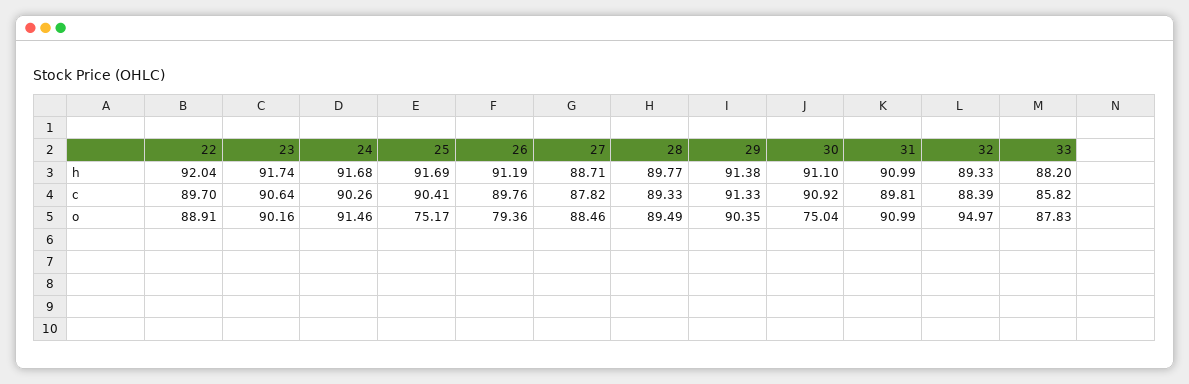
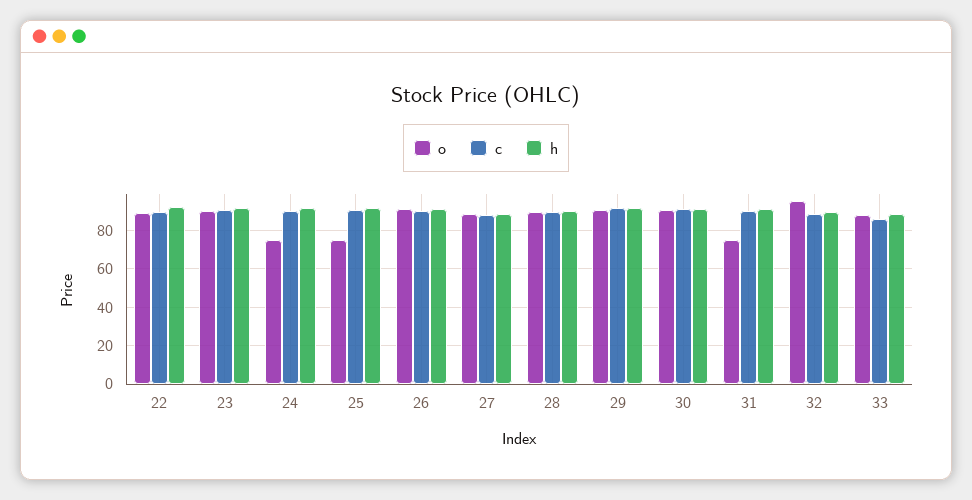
  {
    "h": {
      "22": 92.04,
      "23": 91.74,
      "24": 91.68,
      "25": 91.69,
      "26": 91.19,
      "27": 88.71,
      "28": 89.77,
      "29": 91.38,
      "30": 91.1,
      "31": 90.99,
      "32": 89.33,
      "33": 88.2
    },
    "c": {
      "22": 89.7,
      "23": 90.64,
      "24": 90.26,
      "25": 90.41,
      "26": 89.76,
      "27": 87.82,
      "28": 89.33,
      "29": 91.33,
      "30": 90.92,
      "31": 89.81,
      "32": 88.39,
      "33": 85.82
    },
    "o": {
      "22": 88.91,
      "23": 90.16,
-     "24": 91.46,
+     "24": 75,
      "25": 75.17,
-     "26": 79.36,
+     "26": 90,
      "27": 88.46,
      "28": 89.49,
      "29": 90.35,
-     "30": 75.04,
+     "30": 90,
-     "31": 90.99,
+     "31": 75,
      "32": 94.97,
      "33": 87.83
    }
  }

